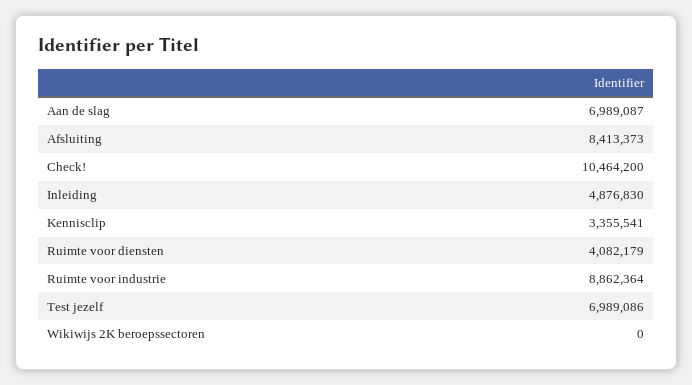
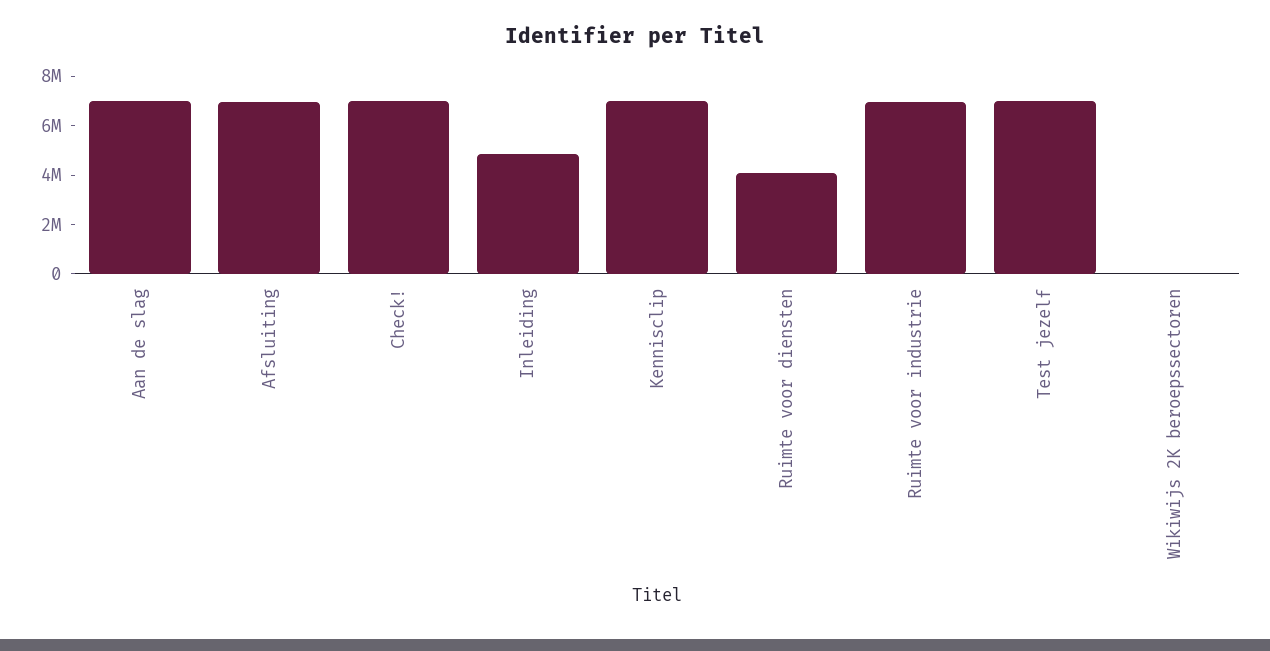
  {
    "Aan de slag": 6989087,
-   "Afsluiting": 8413373,
+   "Afsluiting": 7000000,
-   "Check!": 10464200,
+   "Check!": 7000000,
    "Inleiding": 4876830,
-   "Kennisclip": 3355541,
+   "Kennisclip": 7000000,
    "Ruimte voor diensten": 4082179,
-   "Ruimte voor industrie": 8862364,
+   "Ruimte voor industrie": 7000000,
    "Test jezelf": 6989086,
    "Wikiwijs 2K beroepssectoren": 0
  }

